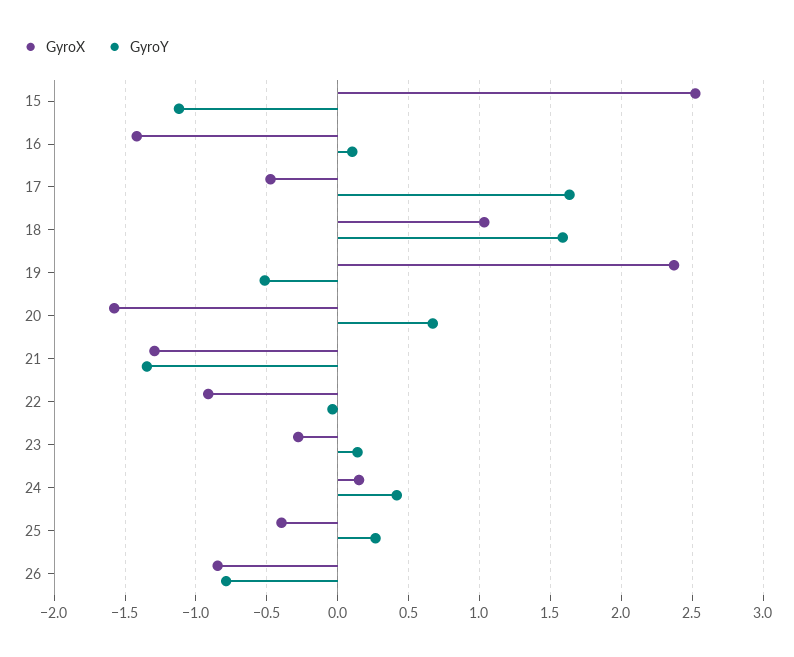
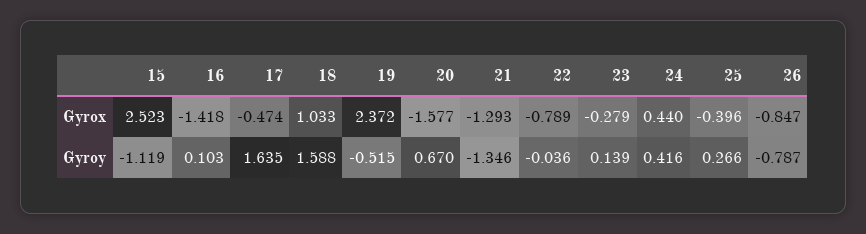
  {
    "GyroX": {
      "15": 2.523,
      "16": -1.418,
      "17": -0.474,
      "18": 1.033,
      "19": 2.372,
      "20": -1.577,
      "21": -1.293,
-     "22": -0.9,
+     "22": -0.789,
      "23": -0.279,
-     "24": 0.15,
+     "24": 0.44,
      "25": -0.396,
      "26": -0.847
    },
    "GyroY": {
      "15": -1.119,
      "16": 0.103,
      "17": 1.635,
      "18": 1.588,
      "19": -0.515,
      "20": 0.67,
      "21": -1.346,
      "22": -0.036,
      "23": 0.139,
      "24": 0.416,
      "25": 0.266,
      "26": -0.787
    }
  }

